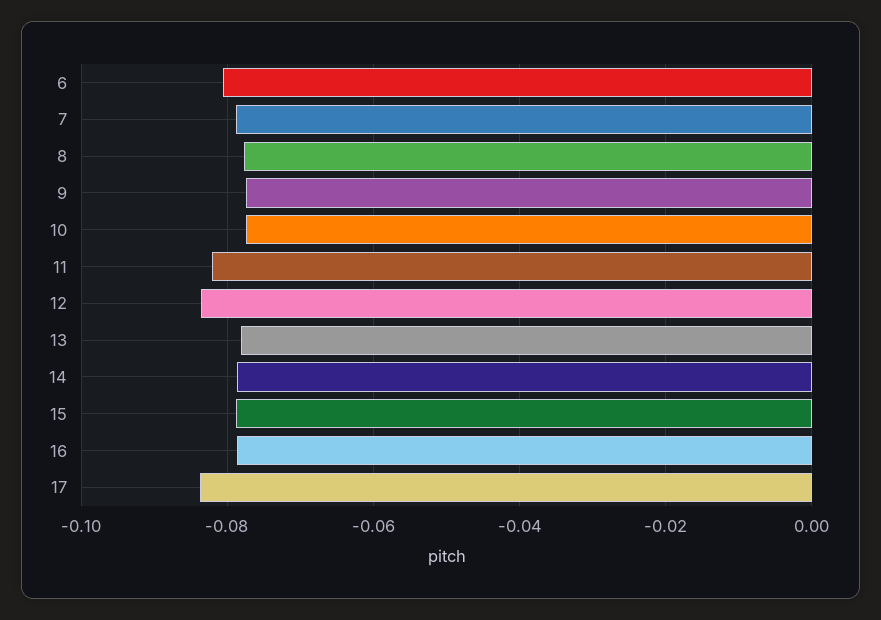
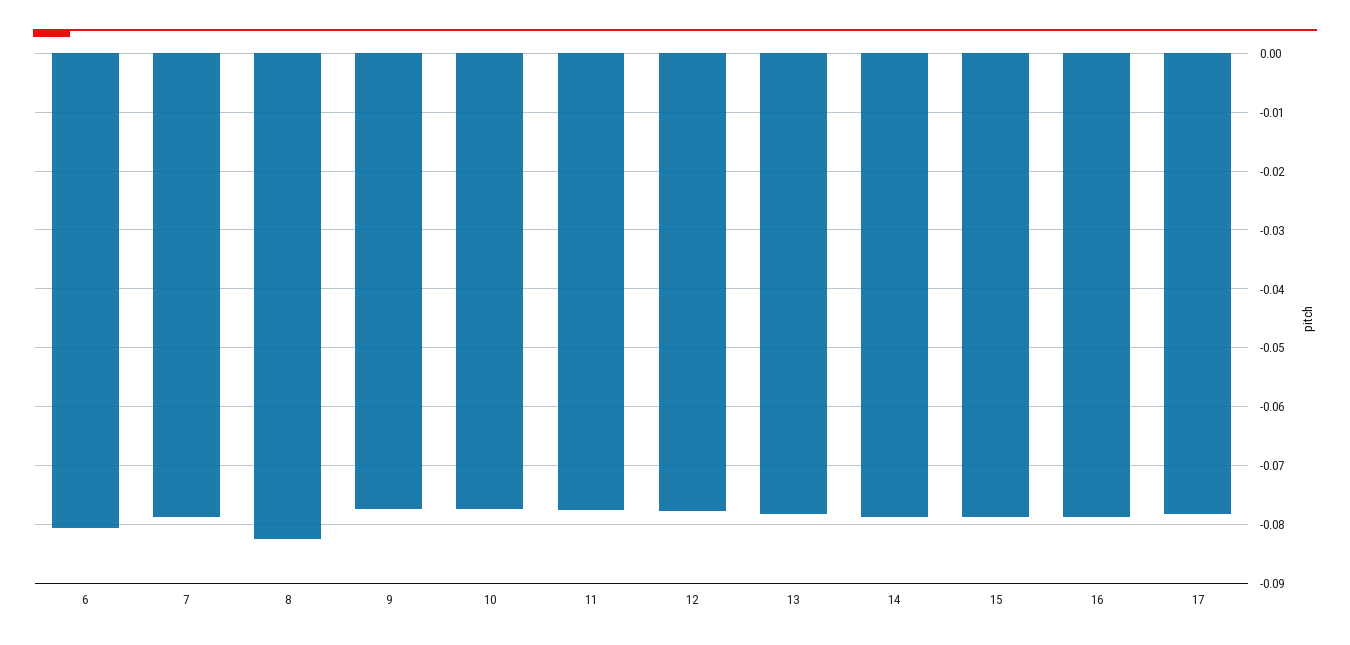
  {
    "6": -0.08,
    "7": -0.078,
-   "8": -0.078,
+   "8": -0.082,
    "9": -0.078,
    "10": -0.078,
-   "11": -0.082,
+   "11": -0.078,
-   "12": -0.084,
+   "12": -0.078,
    "13": -0.078,
    "14": -0.078,
    "15": -0.078,
    "16": -0.078,
-   "17": -0.084
+   "17": -0.078
  }

